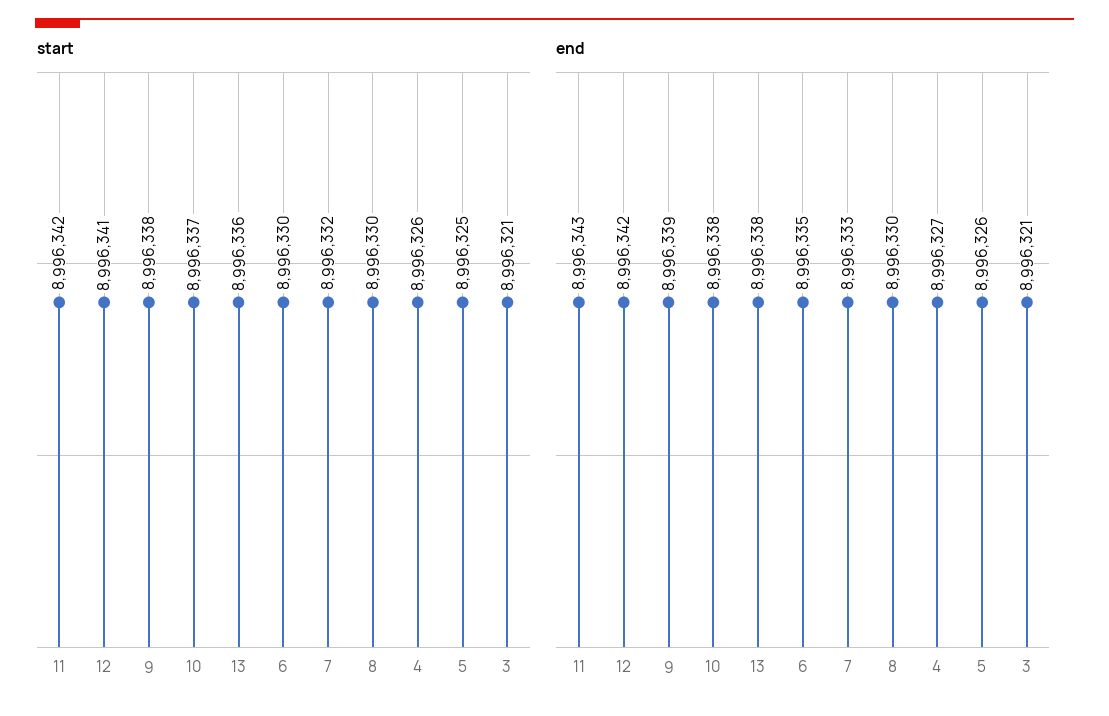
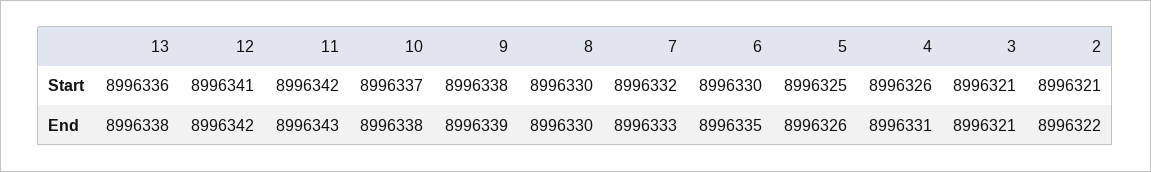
  {
    "start": {
      "11": 8996342,
      "12": 8996341,
      "9": 8996338,
      "10": 8996337,
      "13": 8996336,
      "6": 8996330,
      "7": 8996332,
      "8": 8996330,
      "4": 8996326,
      "5": 8996325,
-     "3": 8996321
+     "3": 8996321,
+     "2": 8996321
    },
    "end": {
      "11": 8996343,
      "12": 8996342,
      "9": 8996339,
      "10": 8996338,
      "13": 8996338,
      "6": 8996335,
      "7": 8996333,
      "8": 8996330,
-     "4": 8996327,
+     "4": 8996331,
      "5": 8996326,
-     "3": 8996321
+     "3": 8996321,
+     "2": 8996322
    }
  }

